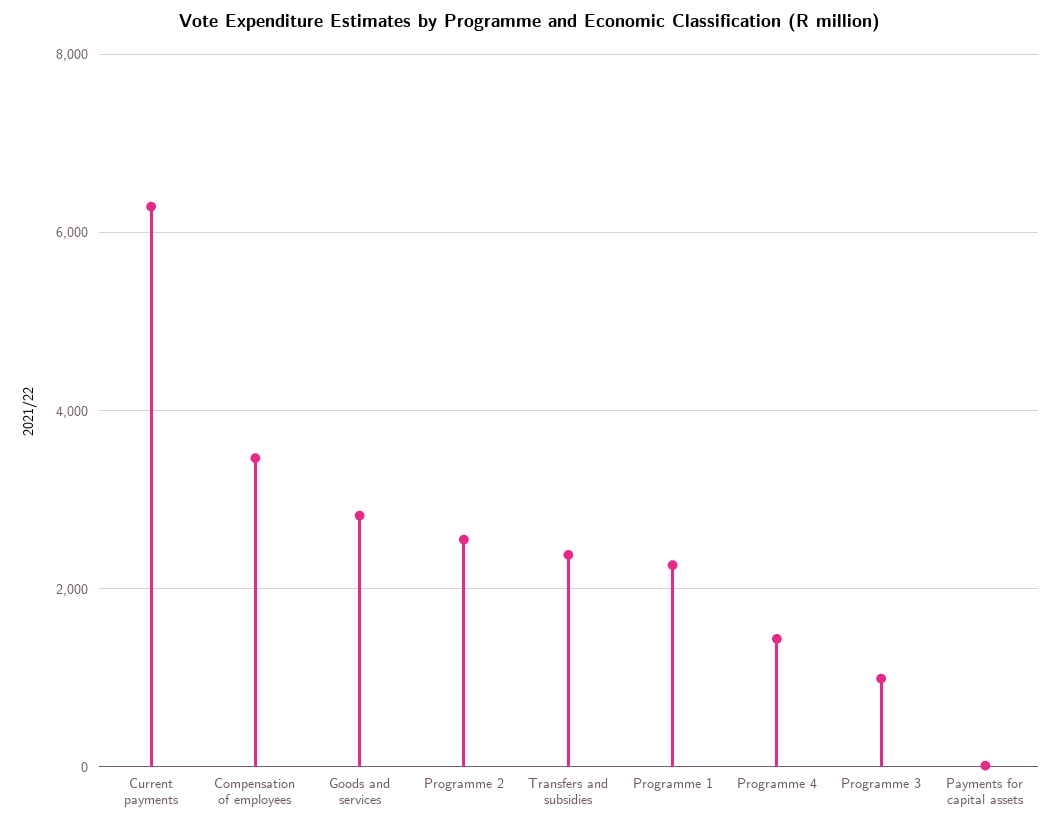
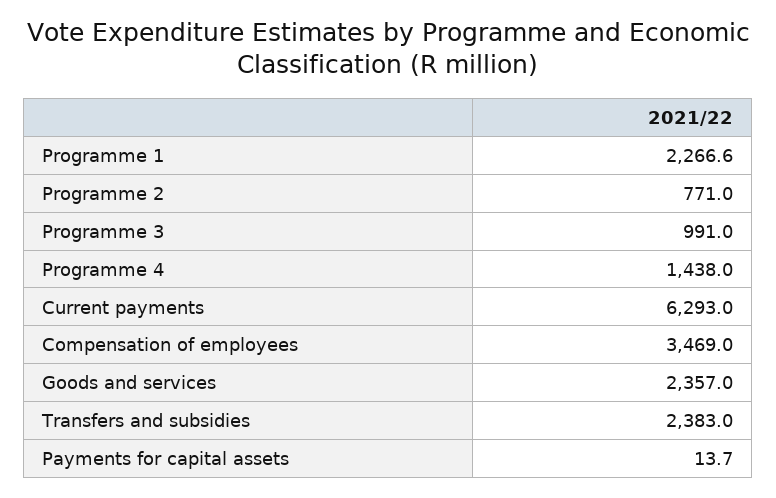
  {
    "Current payments": 6293,
    "Compensation of employees": 3469,
-   "Goods and services": 2800,
+   "Goods and services": 2357,
-   "Programme 2": 2600,
+   "Programme 2": 771,
    "Transfers and subsidies": 2383,
    "Programme 1": 2266.6,
    "Programme 4": 1438,
    "Programme 3": 991,
    "Payments for capital assets": 13.7
  }

